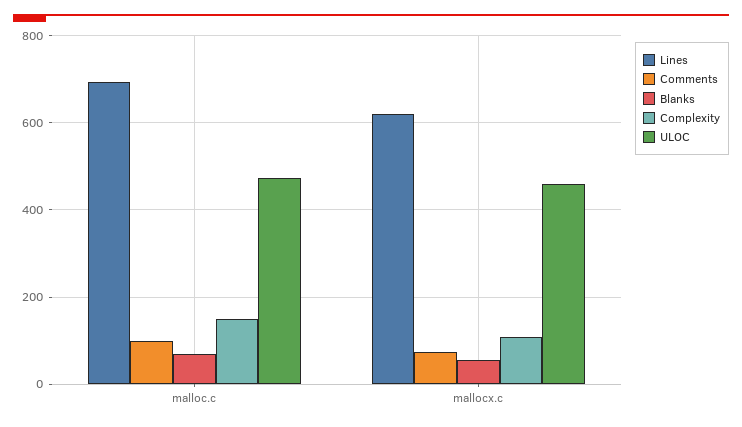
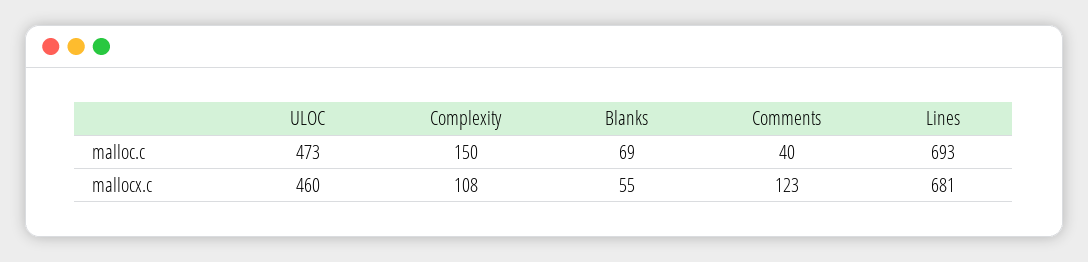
  {
    "Lines": {
      "malloc.c": 693,
-     "mallocx.c": 620
+     "mallocx.c": 681
    },
    "Comments": {
-     "malloc.c": 100,
+     "malloc.c": 40,
-     "mallocx.c": 80
+     "mallocx.c": 123
    },
    "Blanks": {
      "malloc.c": 69,
      "mallocx.c": 55
    },
    "Complexity": {
      "malloc.c": 150,
      "mallocx.c": 108
    },
    "ULOC": {
      "malloc.c": 473,
      "mallocx.c": 460
    }
  }

